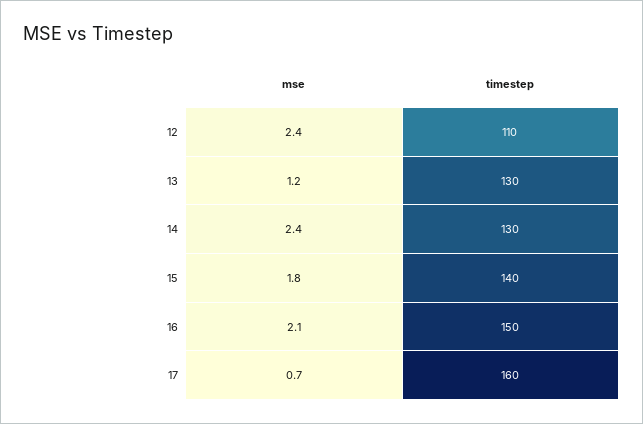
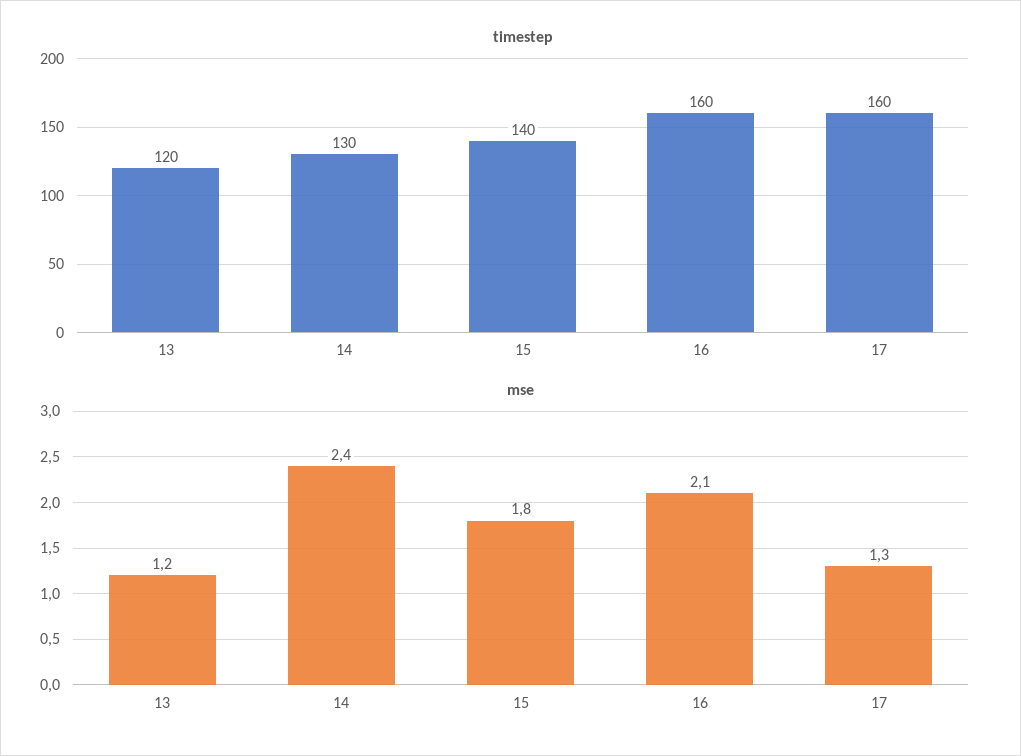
  {
    "mse": {
-     "12": 2.4,
      "13": 1.2,
      "14": 2.4,
      "15": 1.8,
      "16": 2.1,
-     "17": 0.7
+     "17": 1.3
    },
    "timestep": {
-     "12": 110,
-     "13": 130,
+     "13": 120,
      "14": 130,
      "15": 140,
-     "16": 150,
+     "16": 160,
      "17": 160
    }
  }

